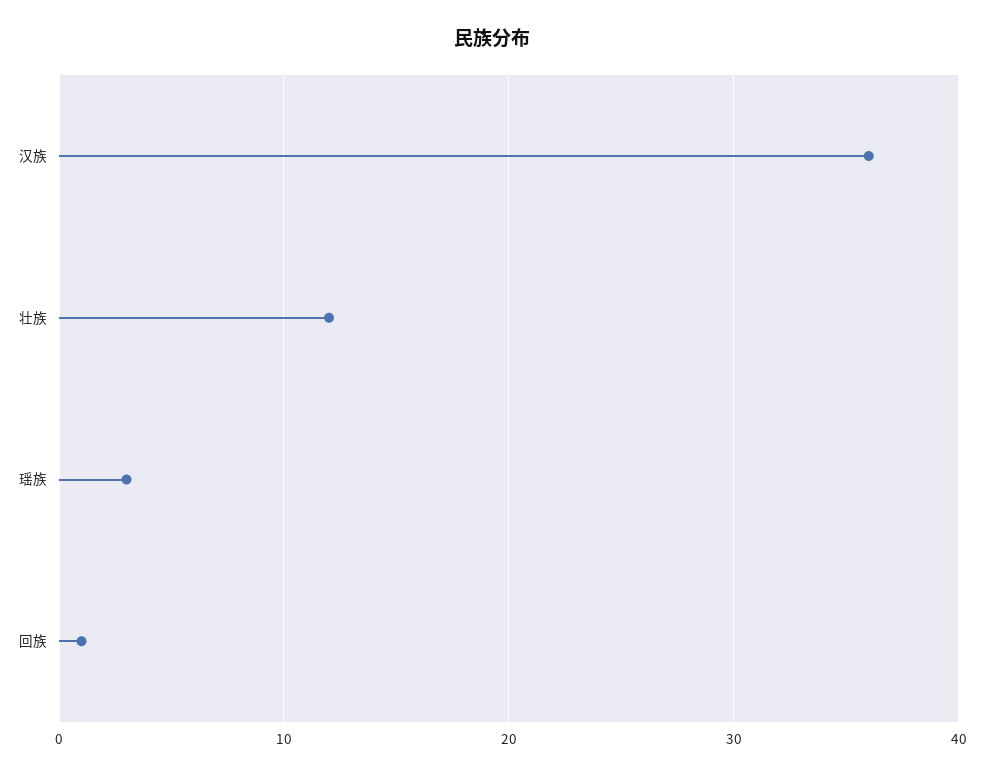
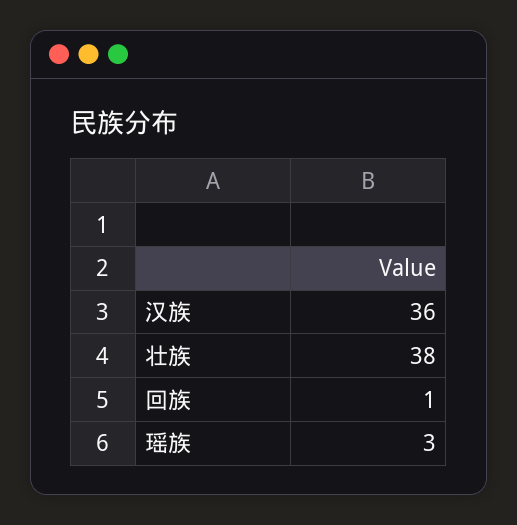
  {
    "汉族": 36,
-   "壮族": 12,
+   "壮族": 38,
    "瑶族": 3,
    "回族": 1
  }

